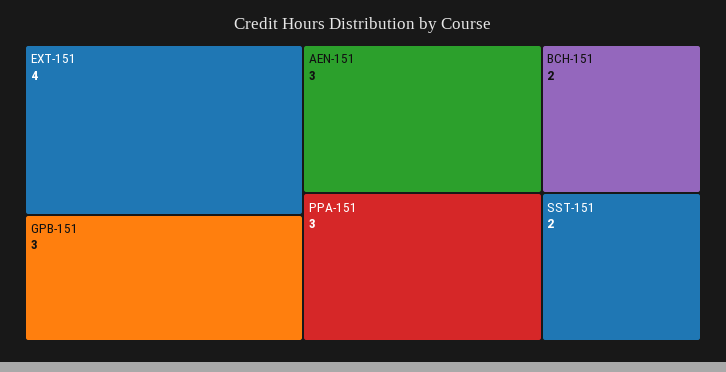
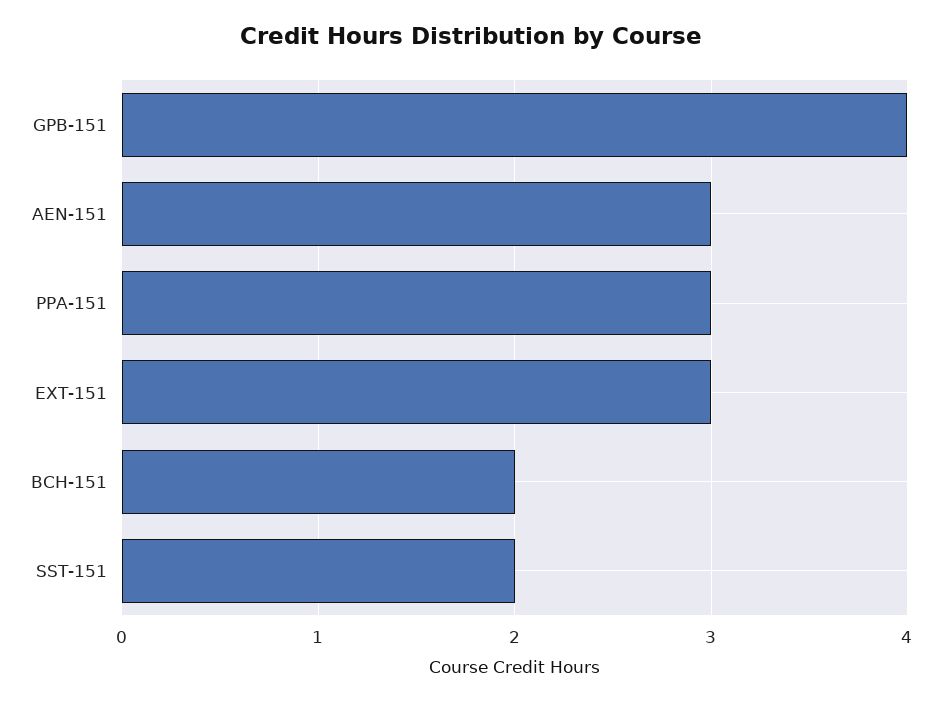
  {
-   "EXT-151": 4,
+   "EXT-151": 3,
-   "GPB-151": 3,
+   "GPB-151": 4,
    "AEN-151": 3,
    "PPA-151": 3,
    "BCH-151": 2,
    "SST-151": 2
  }

